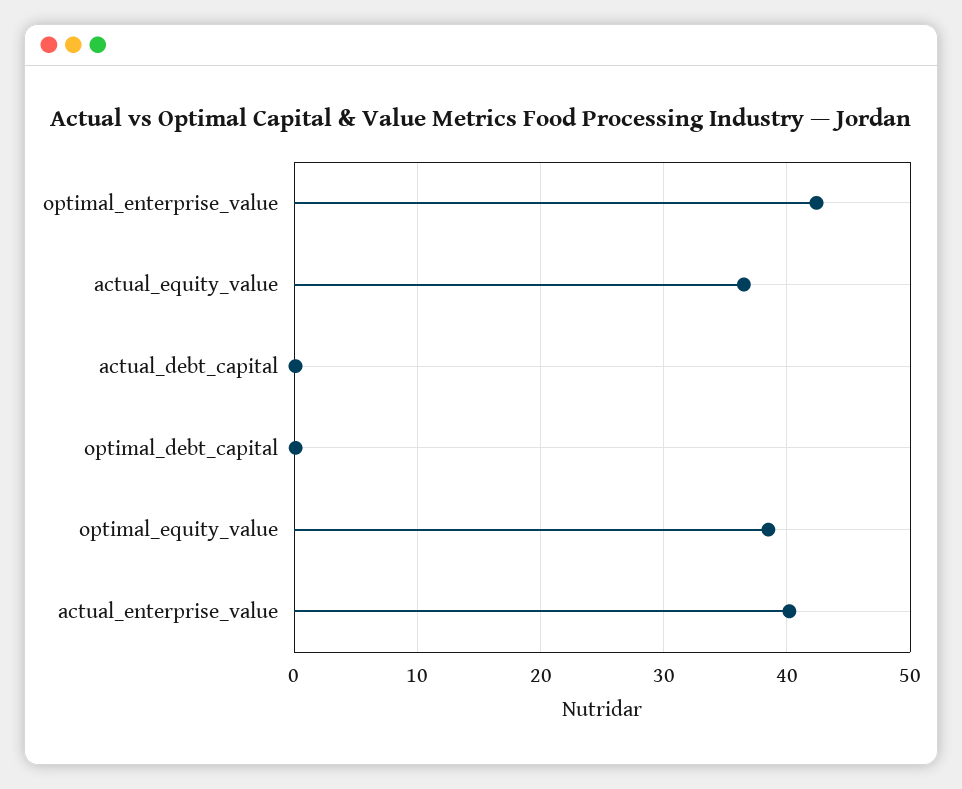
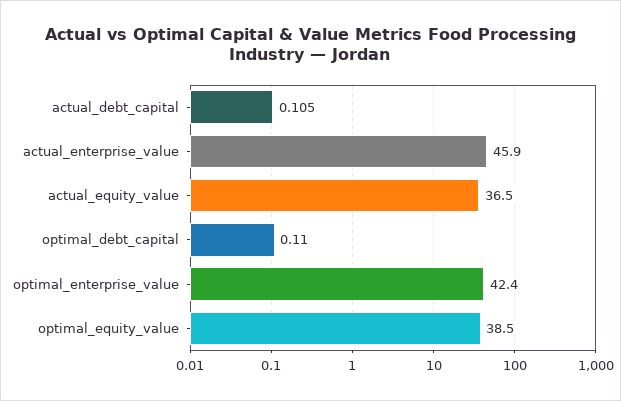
  {
    "optimal_enterprise_value": 42.4,
    "actual_equity_value": 36.5,
    "actual_debt_capital": 0.105,
    "optimal_debt_capital": 0.11,
    "optimal_equity_value": 38.5,
-   "actual_enterprise_value": 40
+   "actual_enterprise_value": 45.9
  }

